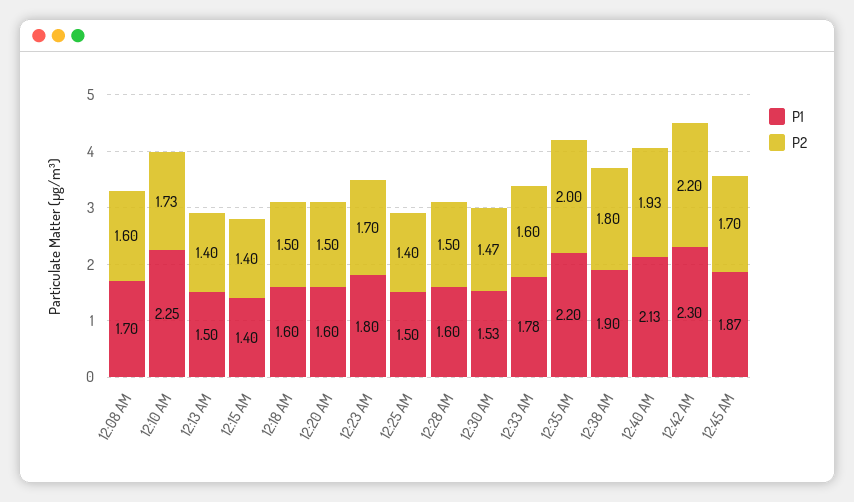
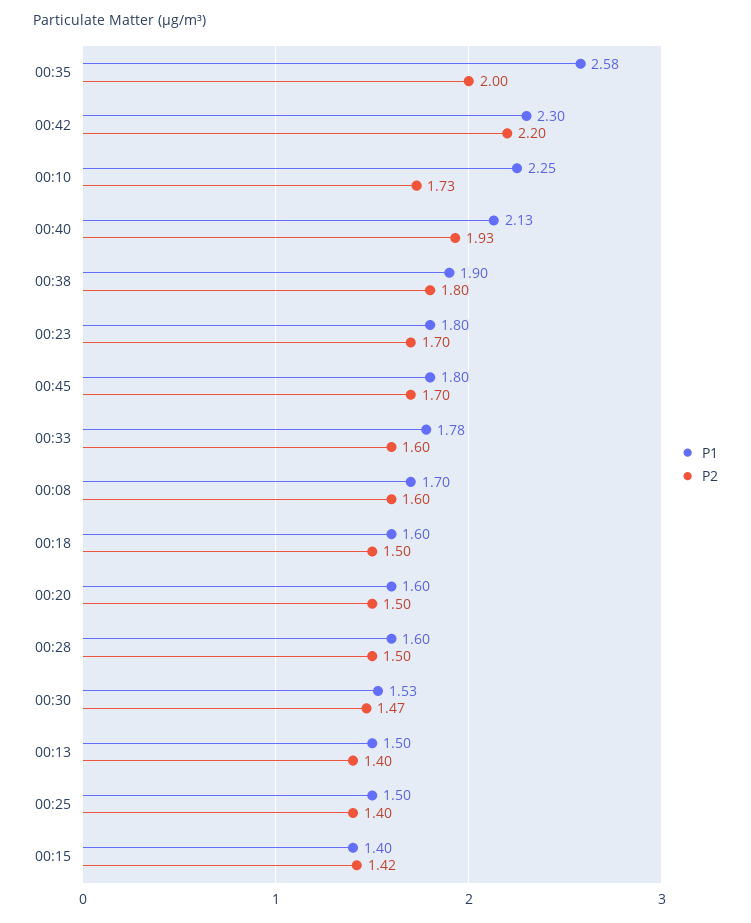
  {
    "P1": {
      "12:08 AM": 1.7,
      "12:10 AM": 2.25,
      "12:13 AM": 1.5,
      "12:15 AM": 1.4,
      "12:18 AM": 1.6,
      "12:20 AM": 1.6,
      "12:23 AM": 1.8,
      "12:25 AM": 1.5,
      "12:28 AM": 1.6,
      "12:30 AM": 1.53,
      "12:33 AM": 1.78,
-     "12:35 AM": 2.2,
+     "12:35 AM": 2.58,
      "12:38 AM": 1.9,
      "12:40 AM": 2.13,
      "12:42 AM": 2.3,
-     "12:45 AM": 1.87
+     "12:45 AM": 1.8
    },
    "P2": {
      "12:08 AM": 1.6,
      "12:10 AM": 1.73,
      "12:13 AM": 1.4,
-     "12:15 AM": 1.4,
+     "12:15 AM": 1.42,
      "12:18 AM": 1.5,
      "12:20 AM": 1.5,
      "12:23 AM": 1.7,
      "12:25 AM": 1.4,
      "12:28 AM": 1.5,
      "12:30 AM": 1.47,
      "12:33 AM": 1.6,
      "12:35 AM": 2,
      "12:38 AM": 1.8,
      "12:40 AM": 1.93,
      "12:42 AM": 2.2,
      "12:45 AM": 1.7
    }
  }

